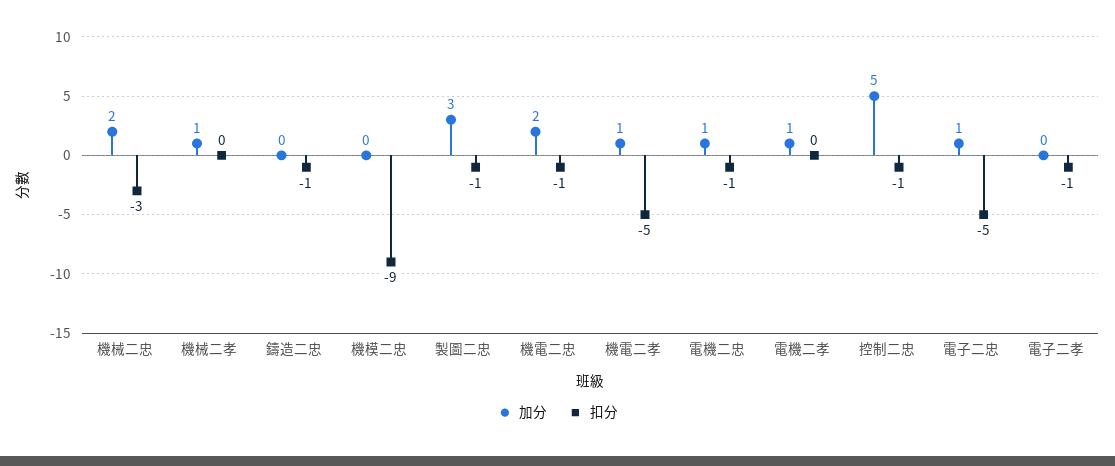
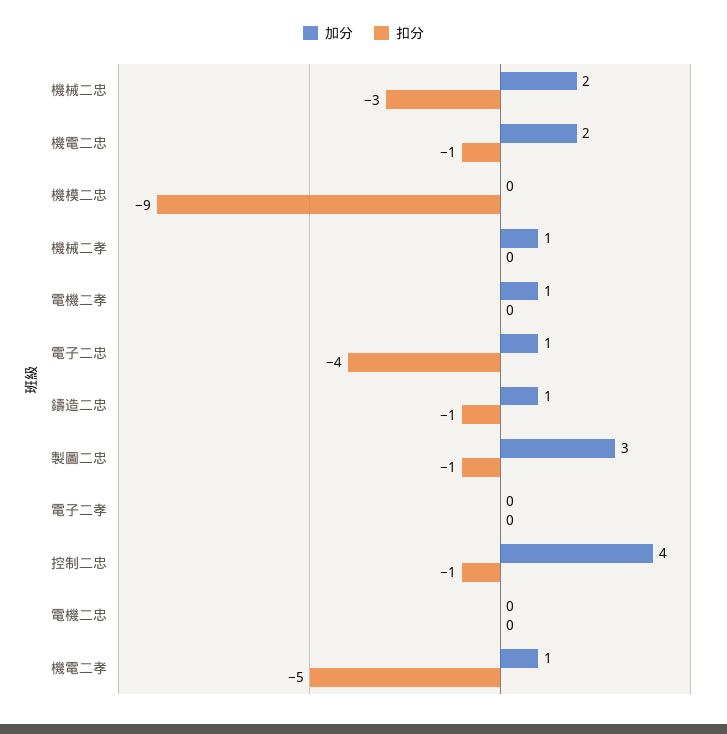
  {
    "加分": {
      "機械二忠": 2,
      "機械二孝": 1,
-     "鑄造二忠": 0,
+     "鑄造二忠": 1,
      "機模二忠": 0,
      "製圖二忠": 3,
      "機電二忠": 2,
      "機電二孝": 1,
-     "電機二忠": 1,
+     "電機二忠": 0,
      "電機二孝": 1,
-     "控制二忠": 5,
+     "控制二忠": 4,
      "電子二忠": 1,
      "電子二孝": 0
    },
    "扣分": {
      "機械二忠": -3,
      "機械二孝": 0,
      "鑄造二忠": -1,
      "機模二忠": -9,
      "製圖二忠": -1,
      "機電二忠": -1,
      "機電二孝": -5,
-     "電機二忠": -1,
+     "電機二忠": 0,
      "電機二孝": 0,
      "控制二忠": -1,
-     "電子二忠": -5,
+     "電子二忠": -4,
-     "電子二孝": -1
+     "電子二孝": 0
    }
  }

